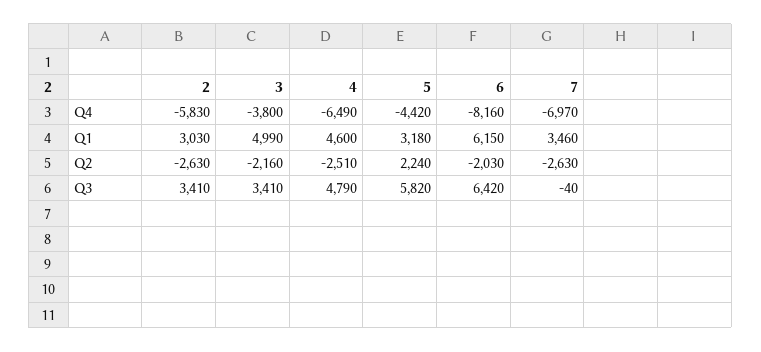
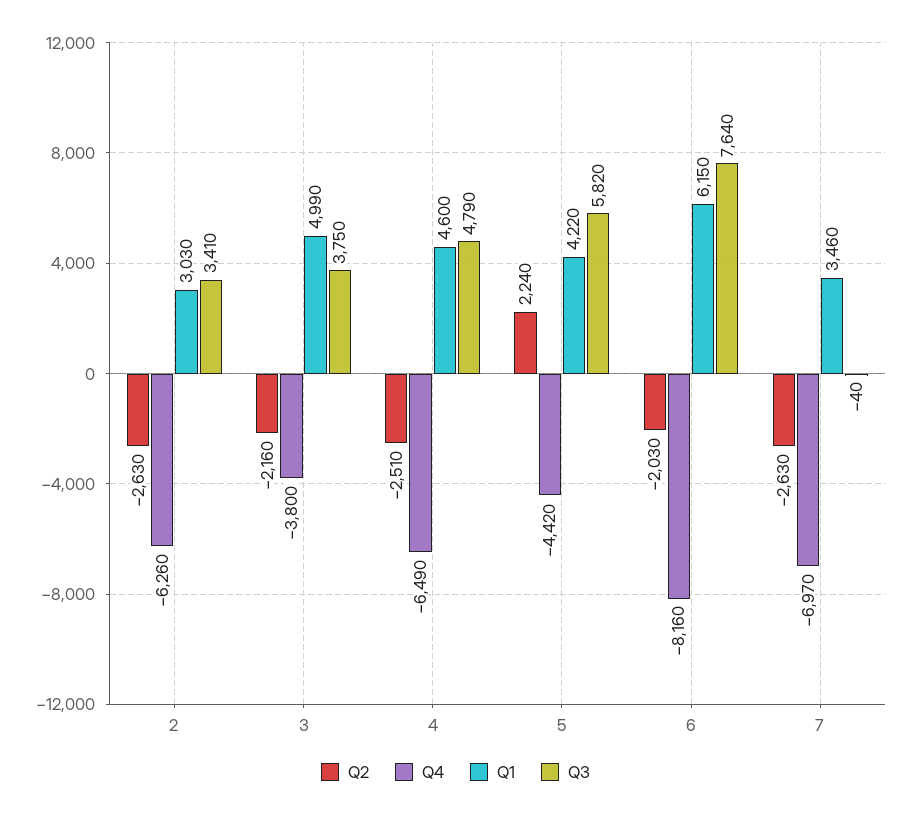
  {
    "Q4": {
-     "2": -5830,
+     "2": -6260,
      "3": -3800,
      "4": -6490,
      "5": -4420,
      "6": -8160,
      "7": -6970
    },
    "Q1": {
      "2": 3030,
      "3": 4990,
      "4": 4600,
-     "5": 3180,
+     "5": 4220,
      "6": 6150,
      "7": 3460
    },
    "Q2": {
      "2": -2630,
      "3": -2160,
      "4": -2510,
      "5": 2240,
      "6": -2030,
      "7": -2630
    },
    "Q3": {
      "2": 3410,
-     "3": 3410,
+     "3": 3750,
      "4": 4790,
      "5": 5820,
-     "6": 6420,
+     "6": 7640,
      "7": -40
    }
  }

